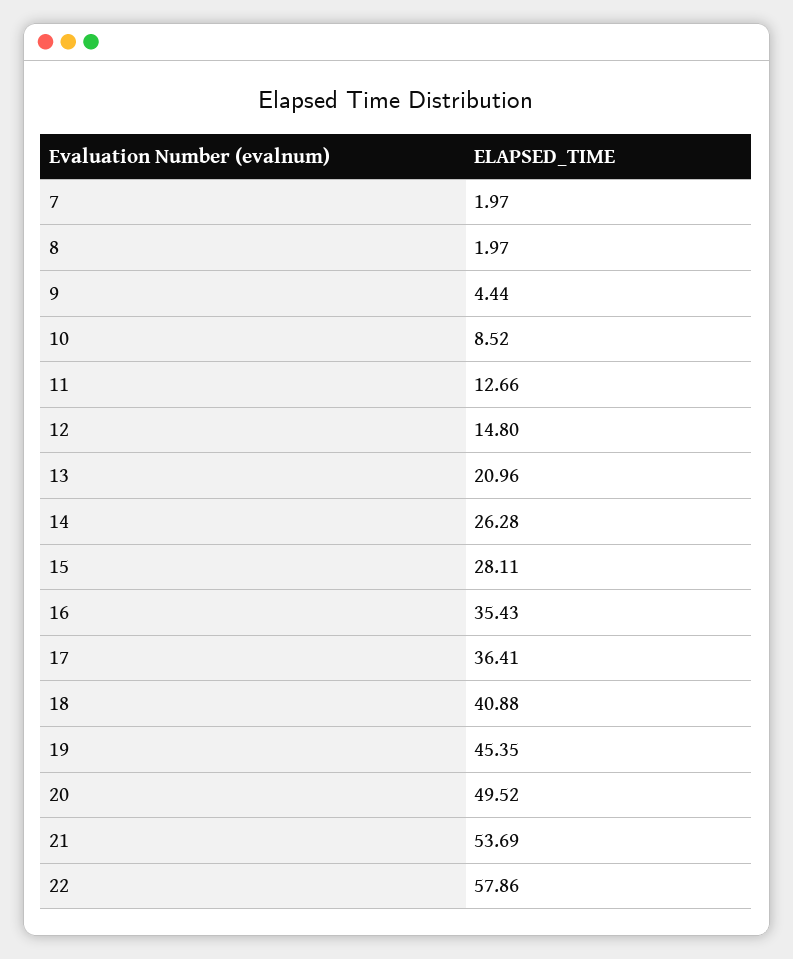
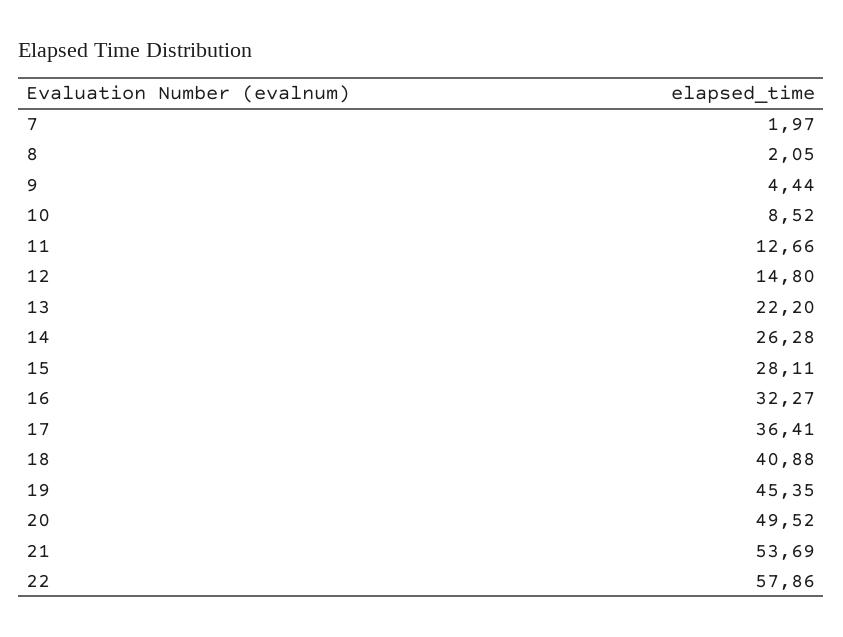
  {
    "7": 1.97,
-   "8": 1.97,
+   "8": 2.05,
    "9": 4.44,
    "10": 8.52,
    "11": 12.66,
    "12": 14.8,
-   "13": 20.96,
+   "13": 22.2,
    "14": 26.28,
    "15": 28.11,
-   "16": 35.43,
+   "16": 32.27,
    "17": 36.41,
    "18": 40.88,
    "19": 45.35,
    "20": 49.52,
    "21": 53.69,
    "22": 57.86
  }

